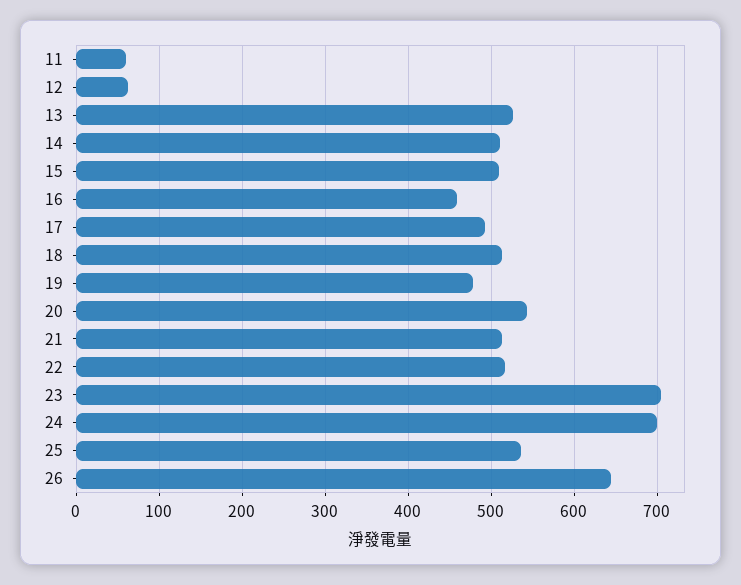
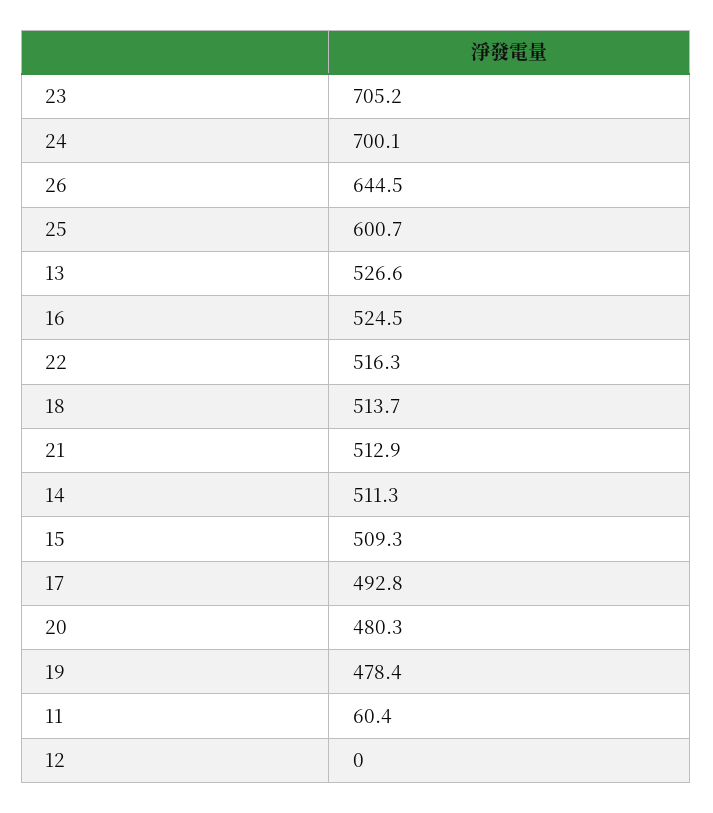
  {
    "11": 60.4,
-   "12": 60,
+   "12": 0,
    "13": 526.6,
    "14": 511.3,
    "15": 509.3,
-   "16": 460,
+   "16": 524.5,
    "17": 492.8,
    "18": 513.7,
    "19": 478.4,
-   "20": 540,
+   "20": 480.3,
    "21": 512.9,
    "22": 516.3,
    "23": 705.2,
    "24": 700.1,
-   "25": 540,
+   "25": 600.7,
    "26": 644.5
  }

